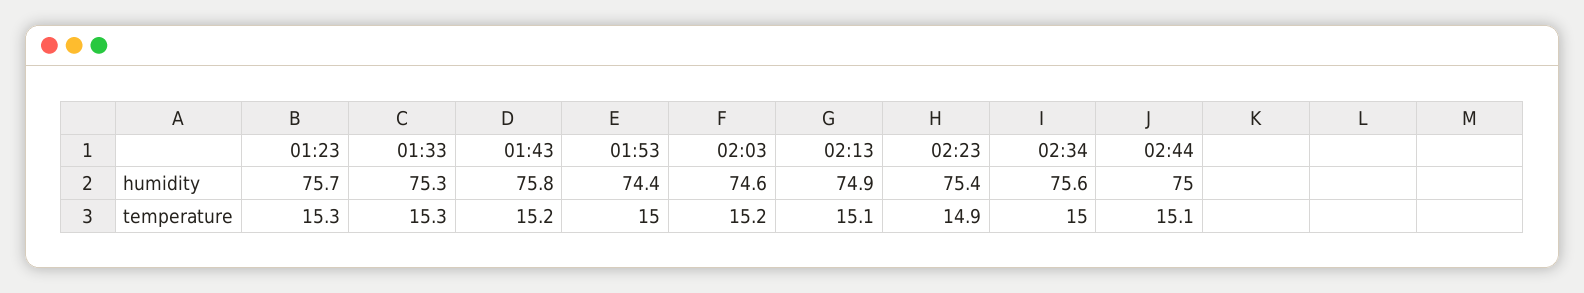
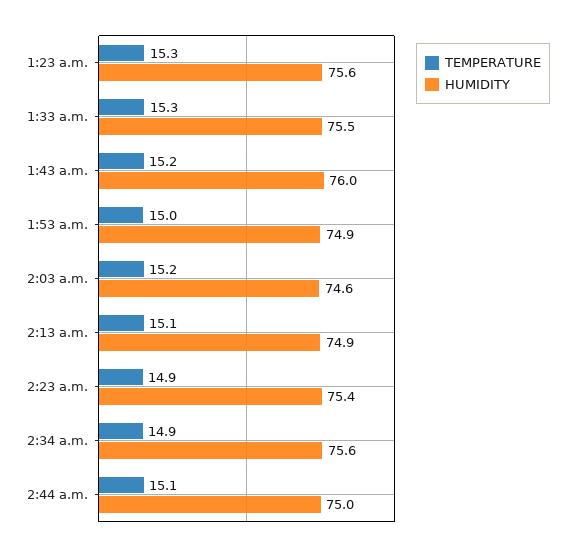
  {
    "humidity": {
-     "01:23": 75.7,
+     "01:23": 75.6,
-     "01:33": 75.3,
+     "01:33": 75.5,
-     "01:43": 75.8,
+     "01:43": 76,
-     "01:53": 74.4,
+     "01:53": 74.9,
      "02:03": 74.6,
      "02:13": 74.9,
      "02:23": 75.4,
      "02:34": 75.6,
      "02:44": 75
    },
    "temperature": {
      "01:23": 15.3,
      "01:33": 15.3,
      "01:43": 15.2,
      "01:53": 15,
      "02:03": 15.2,
      "02:13": 15.1,
      "02:23": 14.9,
-     "02:34": 15,
+     "02:34": 14.9,
      "02:44": 15.1
    }
  }

